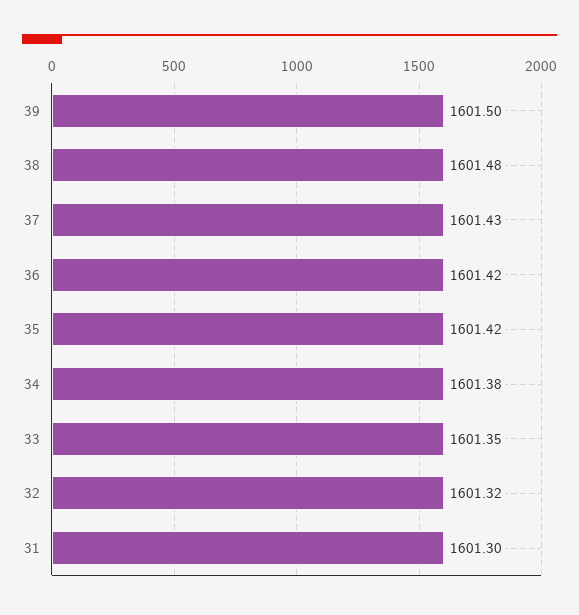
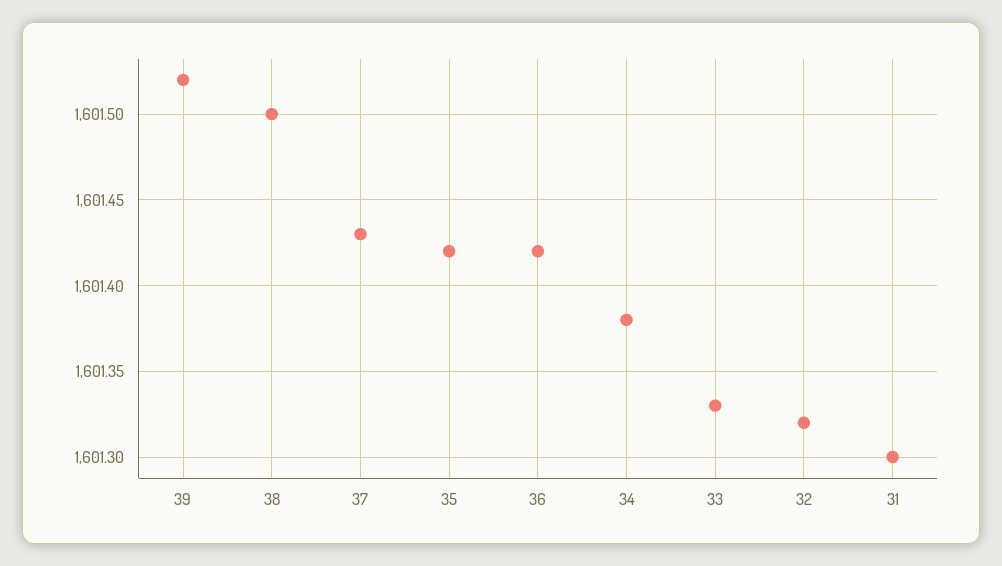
  {
-   "39": 1601.5,
+   "39": 1601.52,
-   "38": 1601.48,
+   "38": 1601.5,
    "37": 1601.43,
    "36": 1601.42,
    "35": 1601.42,
    "34": 1601.38,
-   "33": 1601.35,
+   "33": 1601.33,
    "32": 1601.32,
    "31": 1601.3
  }

